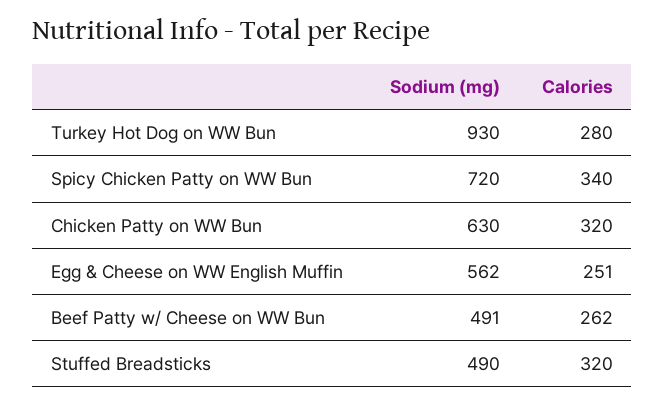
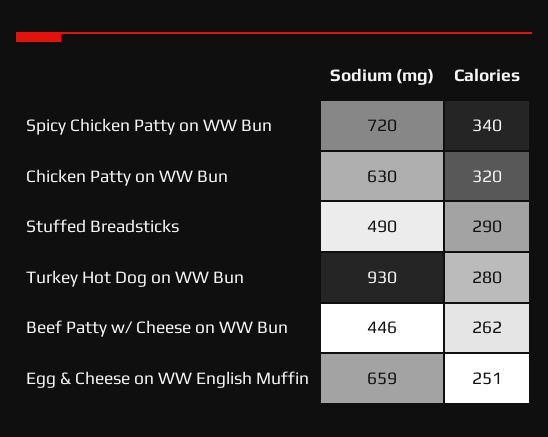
  {
    "Sodium (mg)": {
      "Turkey Hot Dog on WW Bun": 930,
      "Spicy Chicken Patty on WW Bun": 720,
      "Chicken Patty on WW Bun": 630,
-     "Egg & Cheese on WW English Muffin": 562,
+     "Egg & Cheese on WW English Muffin": 659,
-     "Beef Patty w/ Cheese on WW Bun": 491,
+     "Beef Patty w/ Cheese on WW Bun": 446,
      "Stuffed Breadsticks": 490
    },
    "Calories": {
      "Turkey Hot Dog on WW Bun": 280,
      "Spicy Chicken Patty on WW Bun": 340,
      "Chicken Patty on WW Bun": 320,
      "Egg & Cheese on WW English Muffin": 251,
      "Beef Patty w/ Cheese on WW Bun": 262,
-     "Stuffed Breadsticks": 320
+     "Stuffed Breadsticks": 290
    }
  }

